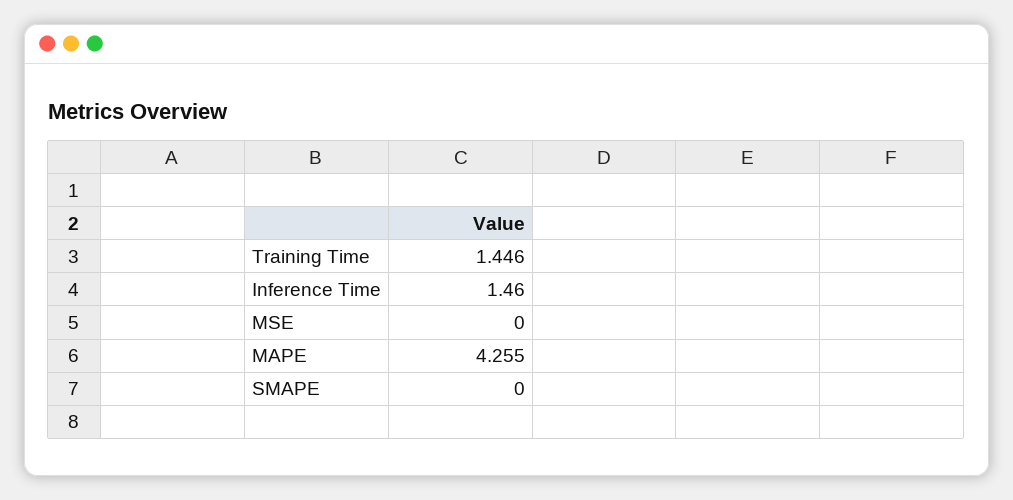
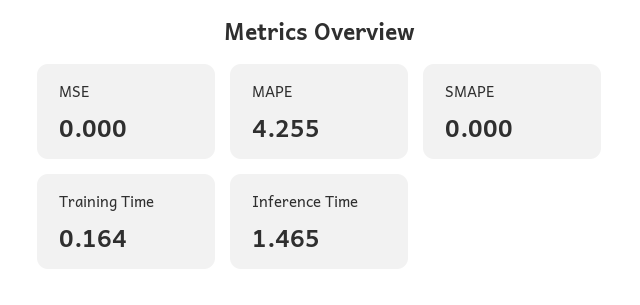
  {
-   "Training Time": 1.446,
+   "Training Time": 0.164,
-   "Inference Time": 1.46,
+   "Inference Time": 1.465,
    "MSE": 0,
    "MAPE": 4.255,
    "SMAPE": 0
  }

